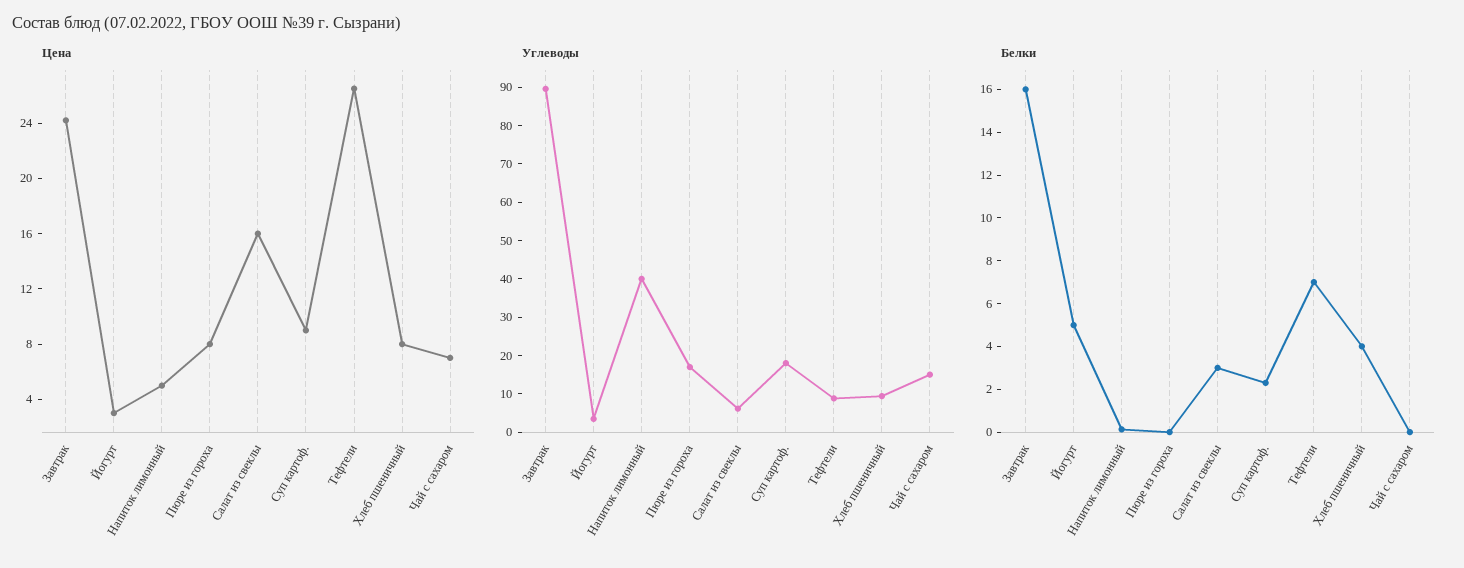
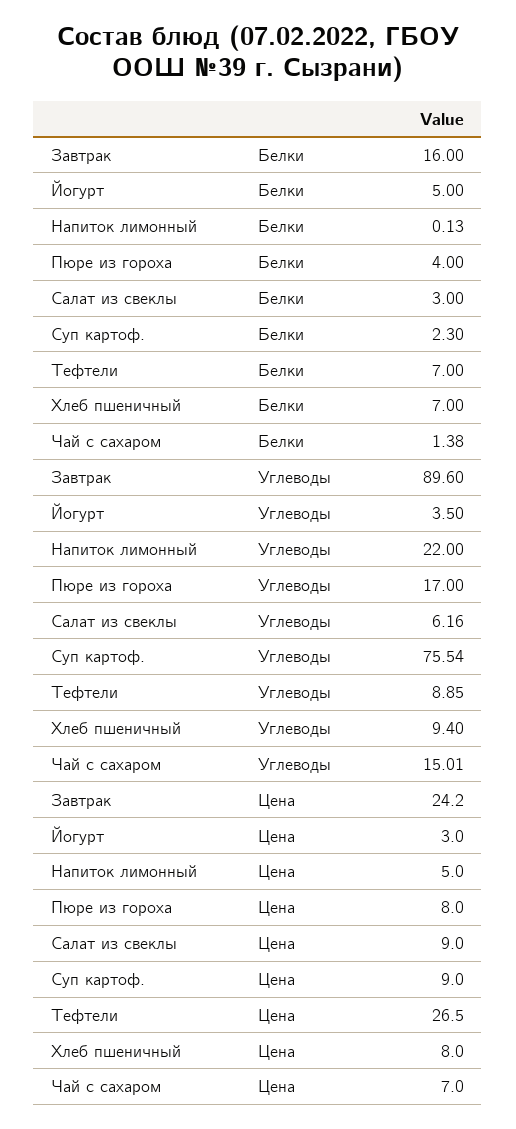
  {
    "Цена": {
      "Завтрак": 24.2,
      "Йогурт": 3,
      "Напиток лимонный": 5,
      "Пюре из гороха": 8,
-     "Салат из свеклы": 16,
+     "Салат из свеклы": 9,
      "Суп картоф.": 9,
      "Тефтели": 26.5,
      "Хлеб пшеничный": 8,
      "Чай с сахаром": 7
    },
    "Углеводы": {
      "Завтрак": 89.6,
      "Йогурт": 3.5,
-     "Напиток лимонный": 40,
+     "Напиток лимонный": 22,
      "Пюре из гороха": 17,
      "Салат из свеклы": 6.16,
-     "Суп картоф.": 17.5,
+     "Суп картоф.": 75.54,
      "Тефтели": 8.85,
      "Хлеб пшеничный": 9.4,
      "Чай с сахаром": 15.01
    },
    "Белки": {
      "Завтрак": 16,
      "Йогурт": 5,
      "Напиток лимонный": 0.13,
-     "Пюре из гороха": 0,
+     "Пюре из гороха": 4,
      "Салат из свеклы": 3,
      "Суп картоф.": 2.3,
      "Тефтели": 7,
-     "Хлеб пшеничный": 4,
+     "Хлеб пшеничный": 7,
-     "Чай с сахаром": 0
+     "Чай с сахаром": 1.38
    }
  }

